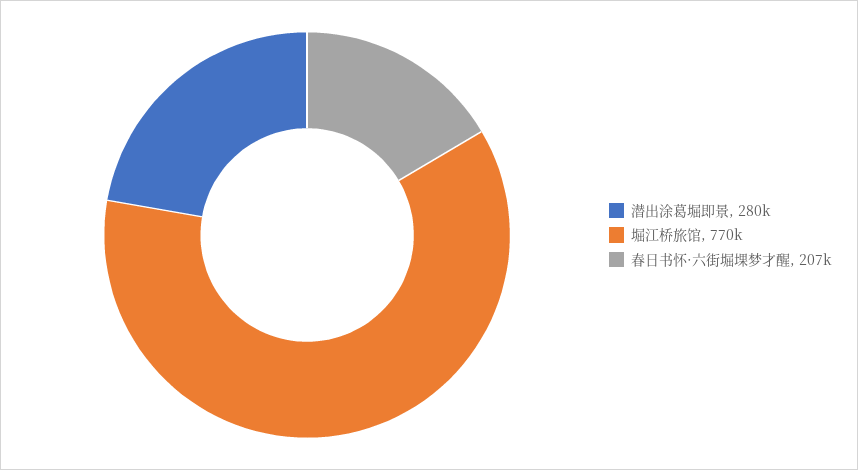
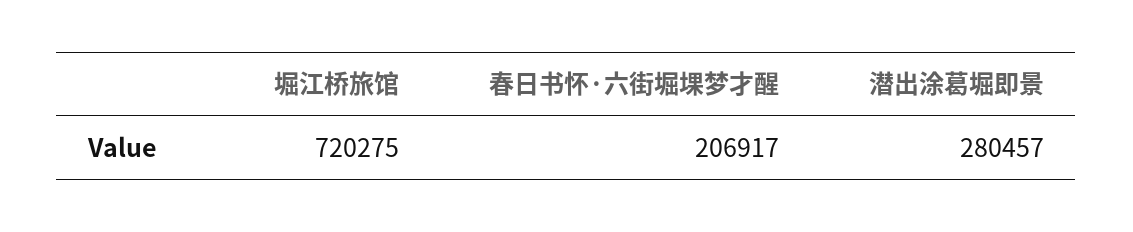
  {
    "潜出涂葛堀即景": 280457,
-   "堀江桥旅馆": 770000,
+   "堀江桥旅馆": 720275,
    "春日书怀·六街堀堁梦才醒": 206917
  }

